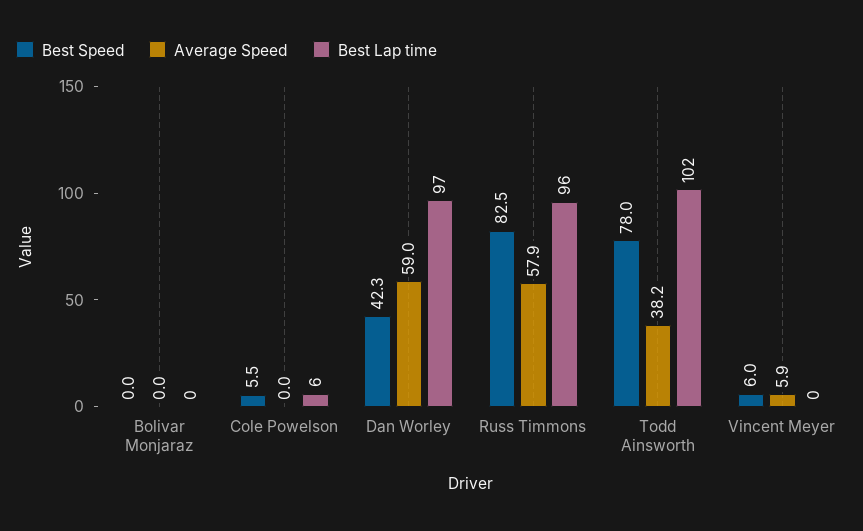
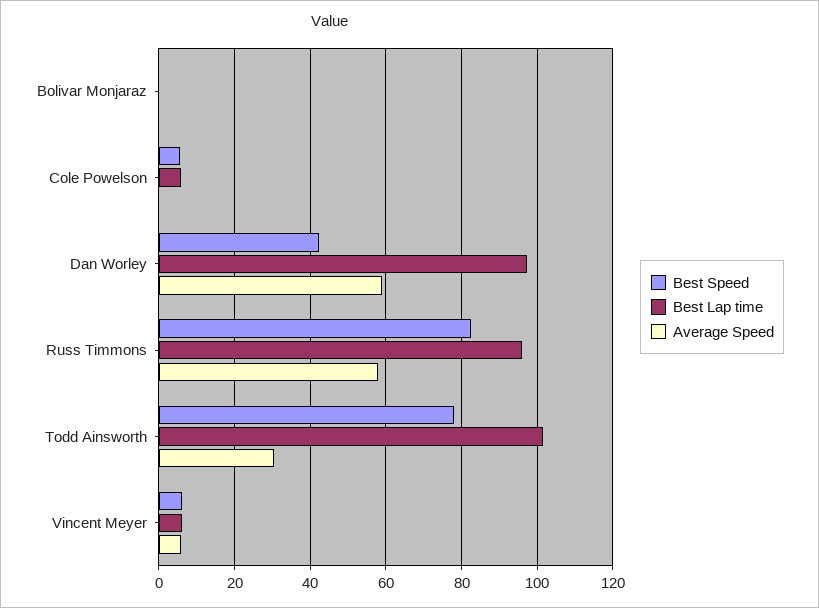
  {
    "Best Speed": {
      "Bolivar Monjaraz": 0,
      "Cole Powelson": 5.5,
      "Dan Worley": 42.3,
      "Russ Timmons": 82.5,
      "Todd Ainsworth": 78,
      "Vincent Meyer": 6
    },
    "Average Speed": {
      "Bolivar Monjaraz": 0,
      "Cole Powelson": 0,
      "Dan Worley": 59,
      "Russ Timmons": 57.9,
-     "Todd Ainsworth": 38.2,
+     "Todd Ainsworth": 30,
      "Vincent Meyer": 5.9
    },
    "Best Lap time": {
      "Bolivar Monjaraz": 0,
      "Cole Powelson": 6,
      "Dan Worley": 97,
      "Russ Timmons": 96,
      "Todd Ainsworth": 102,
-     "Vincent Meyer": 0
+     "Vincent Meyer": 6
    }
  }

